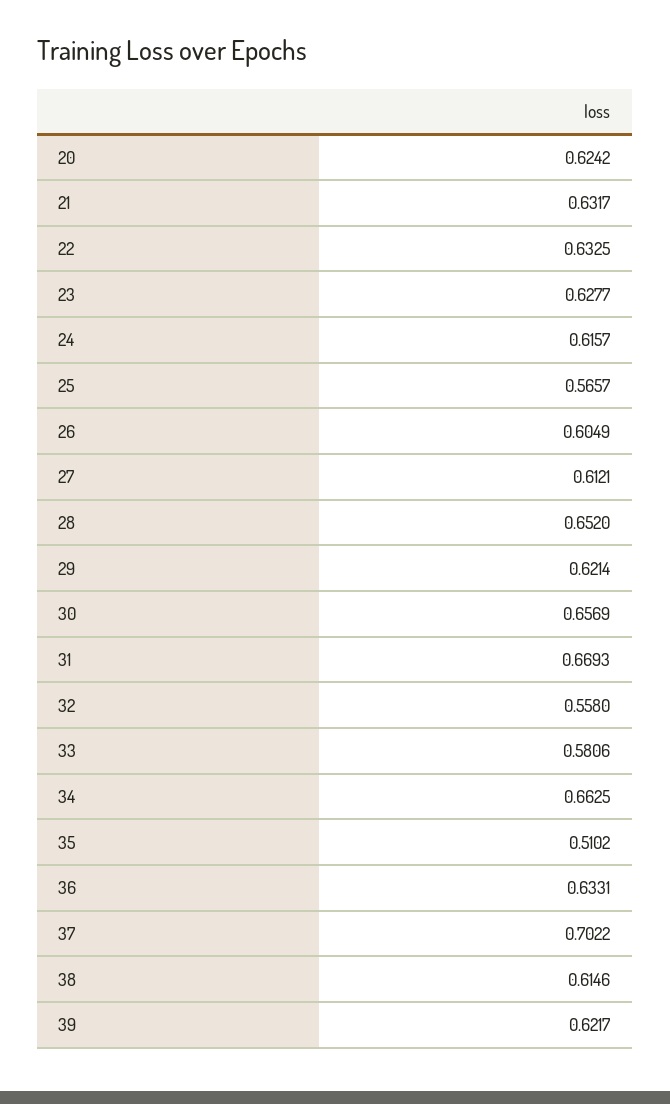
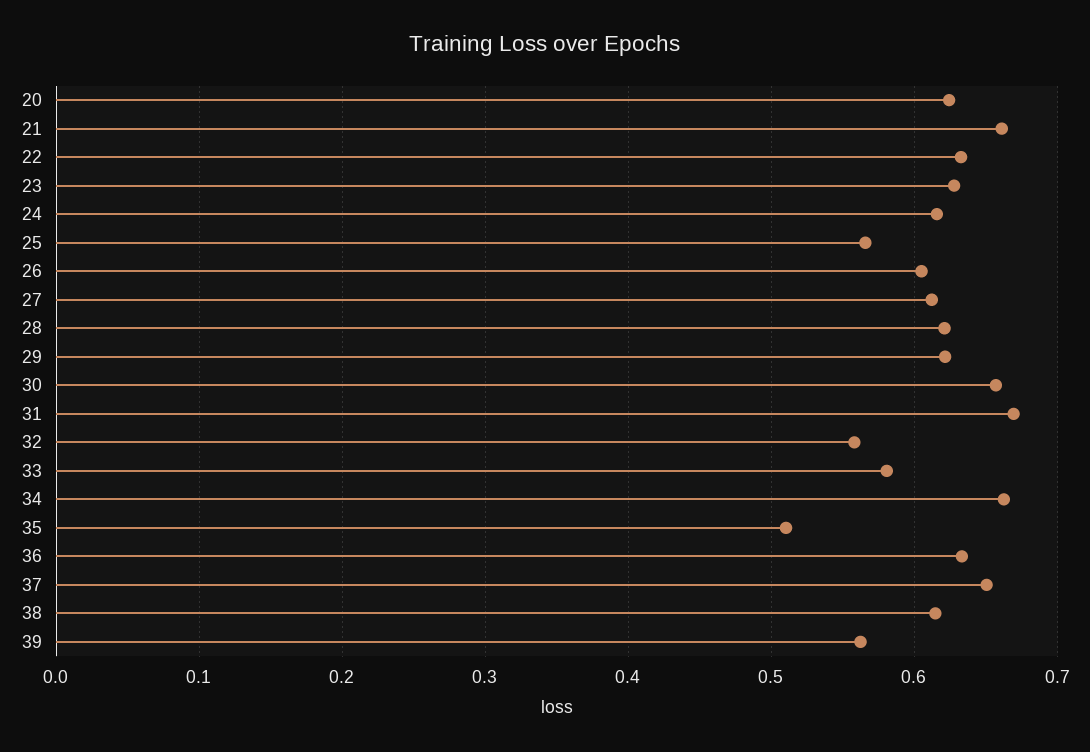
  {
    "20": 0.6242,
-   "21": 0.6317,
+   "21": 0.66,
    "22": 0.6325,
    "23": 0.6277,
    "24": 0.6157,
    "25": 0.5657,
    "26": 0.6049,
    "27": 0.6121,
-   "28": 0.652,
+   "28": 0.62,
    "29": 0.6214,
    "30": 0.6569,
    "31": 0.6693,
    "32": 0.558,
    "33": 0.5806,
    "34": 0.6625,
    "35": 0.5102,
    "36": 0.6331,
-   "37": 0.7022,
+   "37": 0.65,
    "38": 0.6146,
-   "39": 0.6217
+   "39": 0.56
  }

